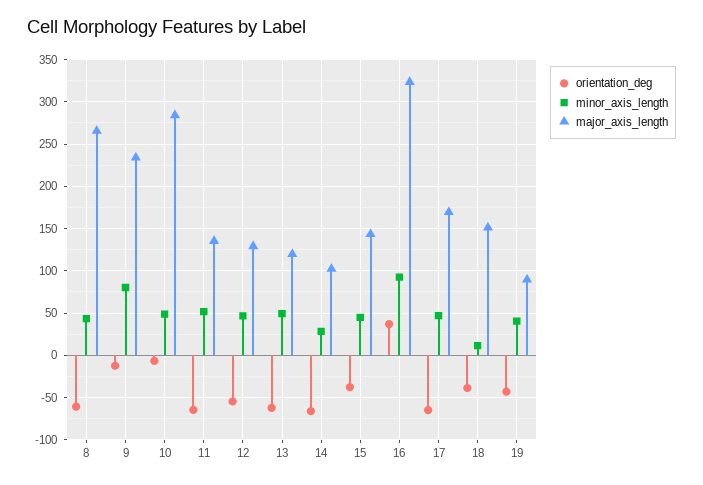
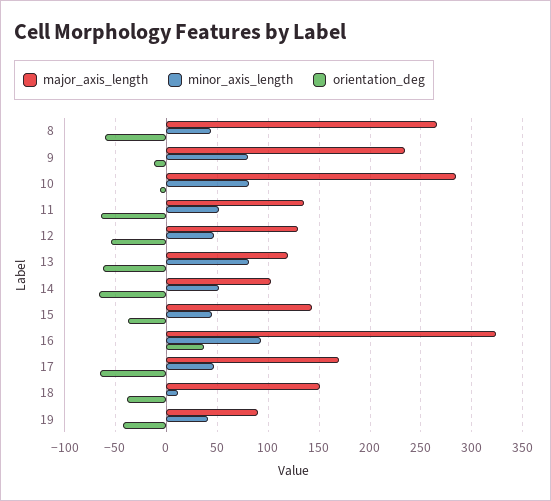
  {
    "orientation_deg": {
      "8": -60,
      "9": -10,
      "10": -10,
      "11": -60,
      "12": -50,
      "13": -60,
      "14": -70,
      "15": -40,
      "16": 40,
      "17": -60,
      "18": -40,
      "19": -40
    },
    "minor_axis_length": {
      "8": 40,
      "9": 80,
-     "10": 50,
+     "10": 80,
      "11": 50,
      "12": 50,
-     "13": 50,
+     "13": 80,
-     "14": 30,
+     "14": 50,
      "15": 50,
      "16": 90,
      "17": 50,
      "18": 10,
      "19": 40
    },
    "major_axis_length": {
      "8": 270,
      "9": 230,
      "10": 280,
      "11": 140,
      "12": 130,
      "13": 120,
      "14": 100,
      "15": 140,
      "16": 320,
      "17": 170,
      "18": 150,
      "19": 90
    }
  }

